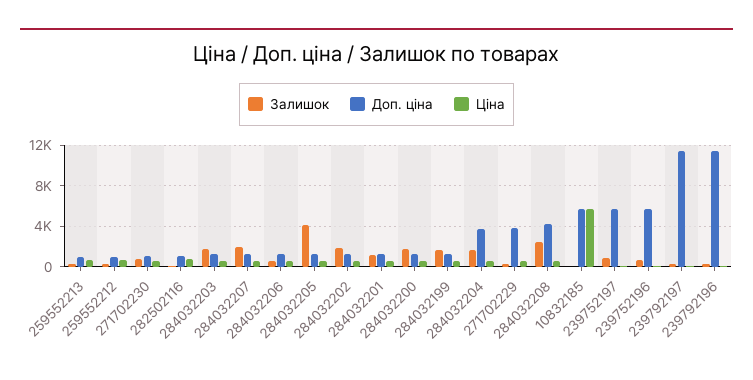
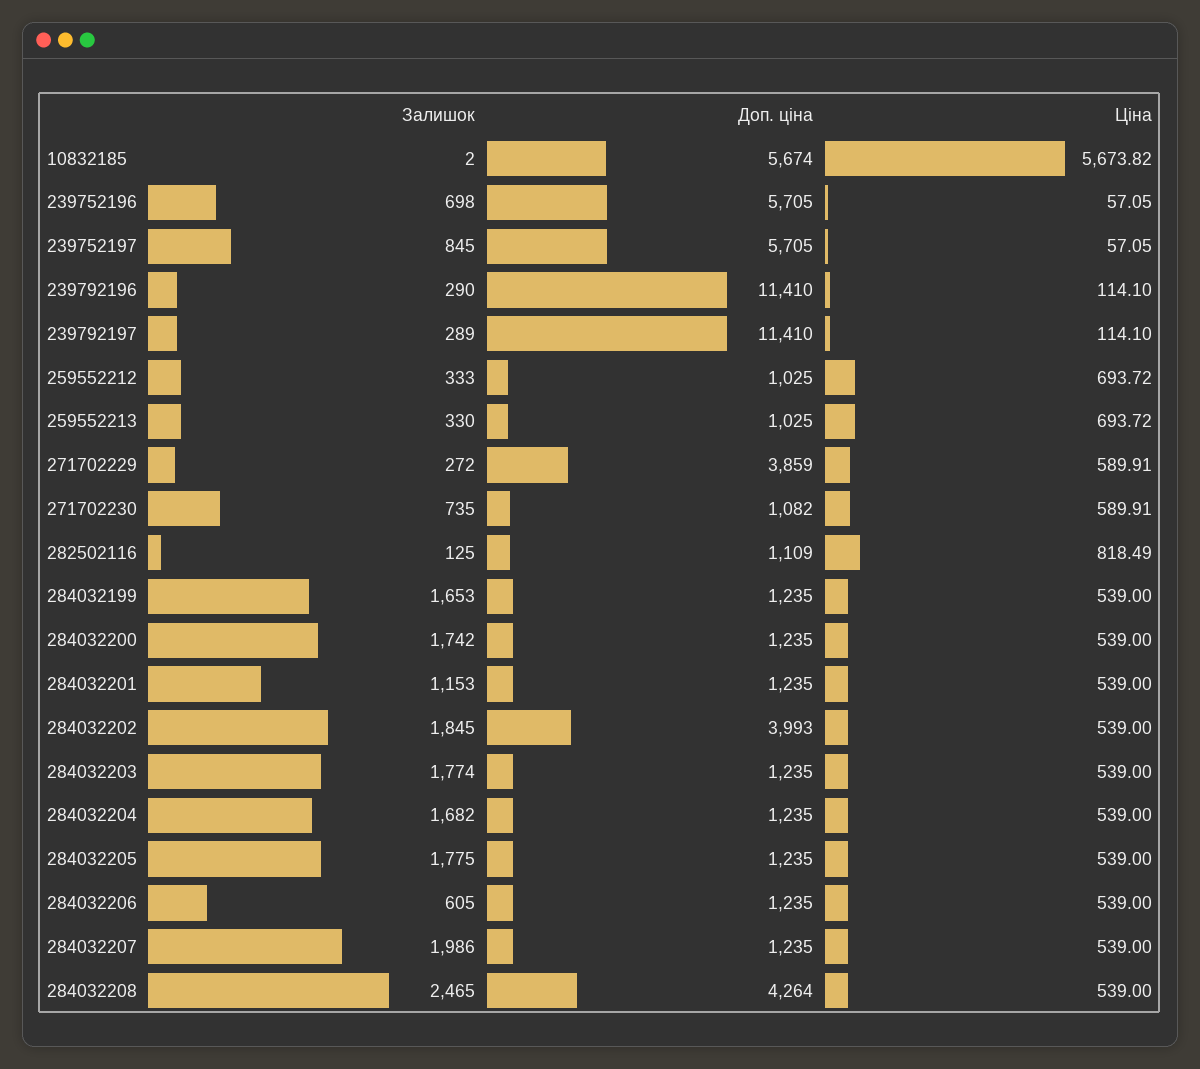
  {
    "Залишок": {
      "259552213": 330,
      "259552212": 333,
      "271702230": 735,
      "282502116": 125,
      "284032203": 1774,
      "284032207": 1986,
      "284032206": 605,
-     "284032205": 4000,
+     "284032205": 1775,
      "284032202": 1845,
      "284032201": 1153,
      "284032200": 1742,
      "284032199": 1653,
      "284032204": 1682,
      "271702229": 272,
      "284032208": 2465,
      "10832185": 2,
      "239752197": 845,
      "239752196": 698,
      "239792197": 289,
      "239792196": 290
    },
    "Доп. ціна": {
      "259552213": 1025,
      "259552212": 1025,
      "271702230": 1082,
      "282502116": 1109,
      "284032203": 1235,
      "284032207": 1235,
      "284032206": 1235,
      "284032205": 1235,
-     "284032202": 1000,
+     "284032202": 3993,
      "284032201": 1235,
      "284032200": 1235,
      "284032199": 1235,
-     "284032204": 4000,
+     "284032204": 1235,
      "271702229": 3859,
      "284032208": 4264,
      "10832185": 5674,
      "239752197": 5705,
      "239752196": 5705,
      "239792197": 11410,
      "239792196": 11410
    },
    "Ціна": {
      "259552213": 693.72,
      "259552212": 693.72,
      "271702230": 589.91,
      "282502116": 818.49,
      "284032203": 539,
      "284032207": 539,
      "284032206": 539,
      "284032205": 539,
      "284032202": 539,
      "284032201": 539,
      "284032200": 539,
      "284032199": 539,
      "284032204": 539,
      "271702229": 589.91,
      "284032208": 539,
      "10832185": 5673.82,
      "239752197": 57.05,
      "239752196": 57.05,
      "239792197": 114.1,
      "239792196": 114.1
    }
  }

